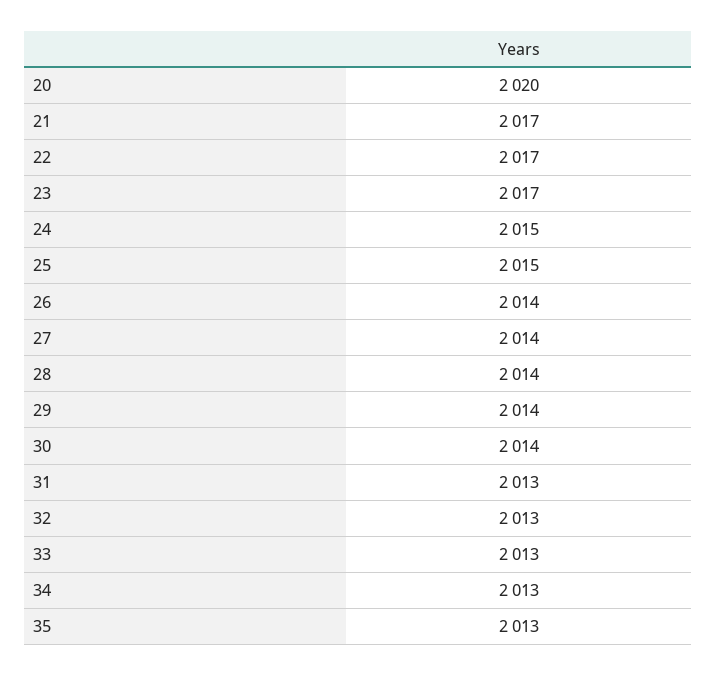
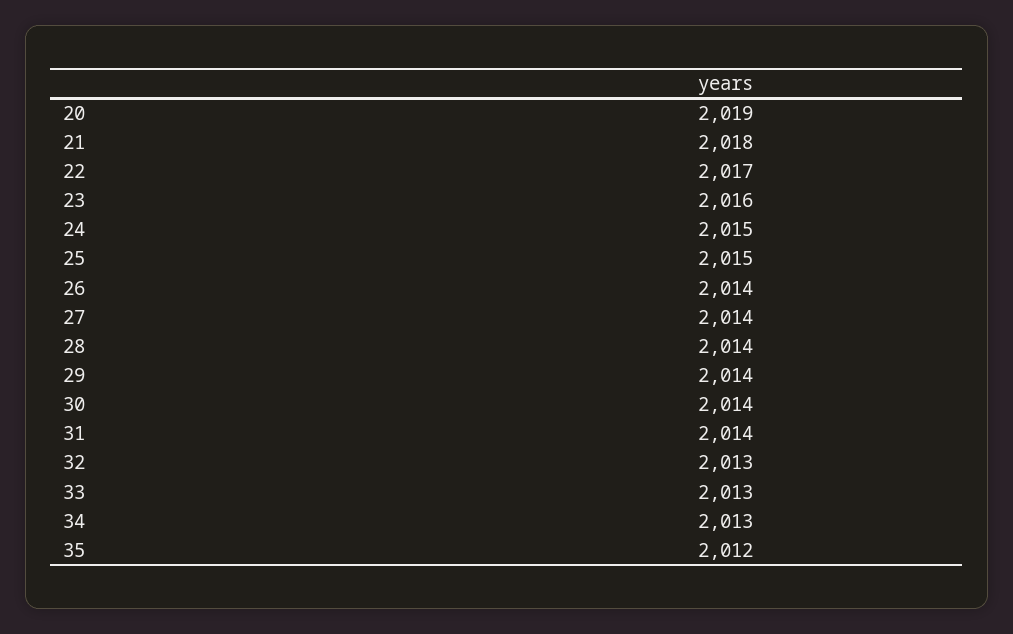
  {
-   "20": 2020,
+   "20": 2019,
-   "21": 2017,
+   "21": 2018,
    "22": 2017,
-   "23": 2017,
+   "23": 2016,
    "24": 2015,
    "25": 2015,
    "26": 2014,
    "27": 2014,
    "28": 2014,
    "29": 2014,
    "30": 2014,
-   "31": 2013,
+   "31": 2014,
    "32": 2013,
    "33": 2013,
    "34": 2013,
-   "35": 2013
+   "35": 2012
  }

